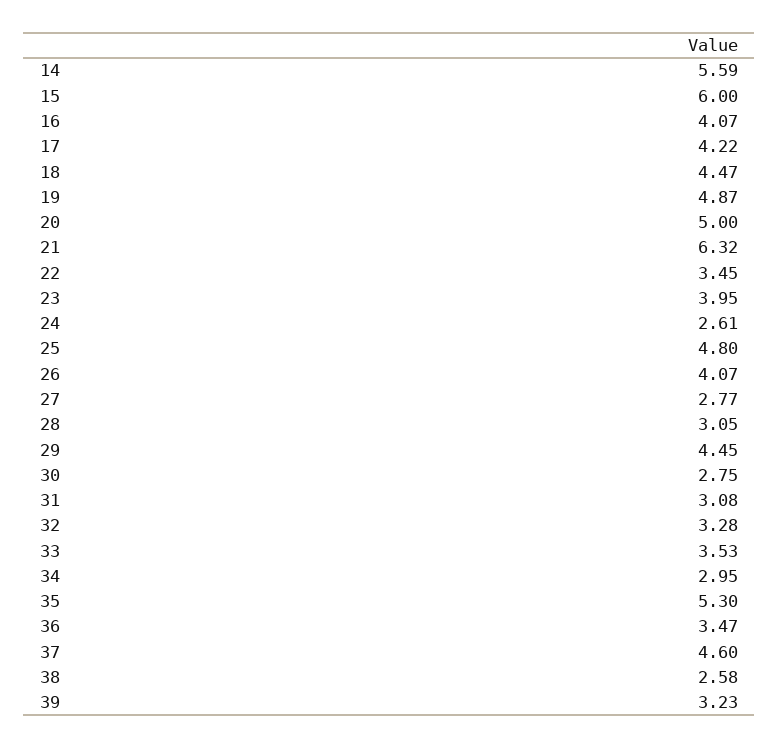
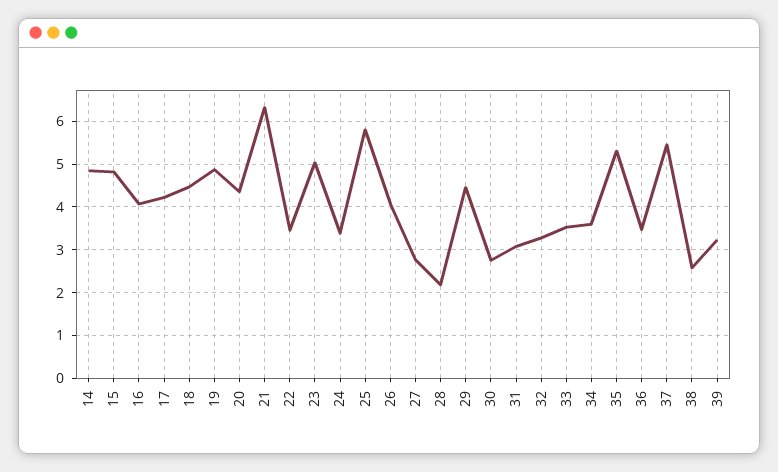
  {
-   "14": 5.59,
+   "14": 4.8,
-   "15": 6,
+   "15": 4.8,
    "16": 4.07,
    "17": 4.22,
    "18": 4.47,
    "19": 4.87,
-   "20": 5,
+   "20": 4.4,
    "21": 6.32,
    "22": 3.45,
-   "23": 3.95,
+   "23": 5,
-   "24": 2.61,
+   "24": 3.4,
-   "25": 4.8,
+   "25": 5.8,
    "26": 4.07,
    "27": 2.77,
-   "28": 3.05,
+   "28": 2.2,
    "29": 4.45,
    "30": 2.75,
    "31": 3.08,
    "32": 3.28,
    "33": 3.53,
-   "34": 2.95,
+   "34": 3.6,
    "35": 5.3,
    "36": 3.47,
-   "37": 4.6,
+   "37": 5.4,
    "38": 2.58,
    "39": 3.23
  }

